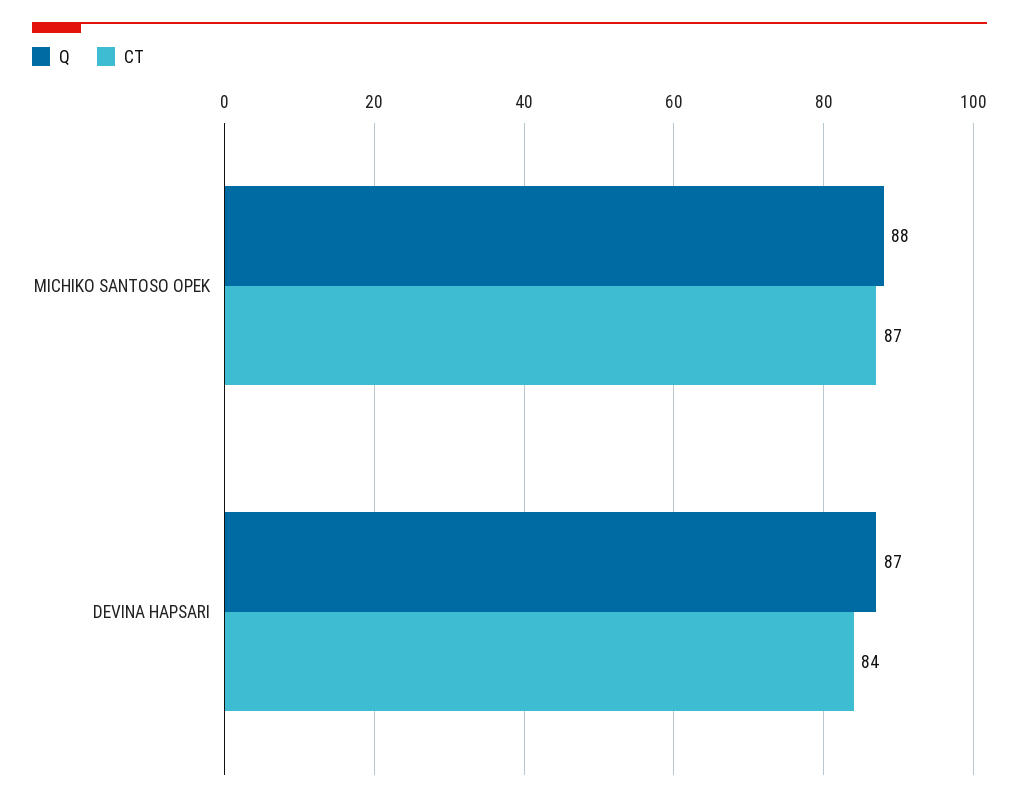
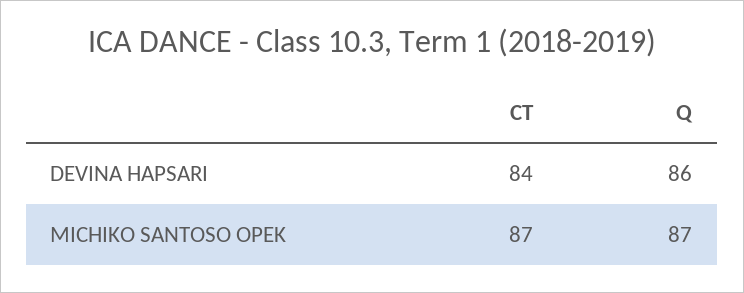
  {
    "Q": {
-     "MICHIKO SANTOSO OPEK": 88,
+     "MICHIKO SANTOSO OPEK": 87,
-     "DEVINA HAPSARI": 87
+     "DEVINA HAPSARI": 86
    },
    "CT": {
      "MICHIKO SANTOSO OPEK": 87,
      "DEVINA HAPSARI": 84
    }
  }

